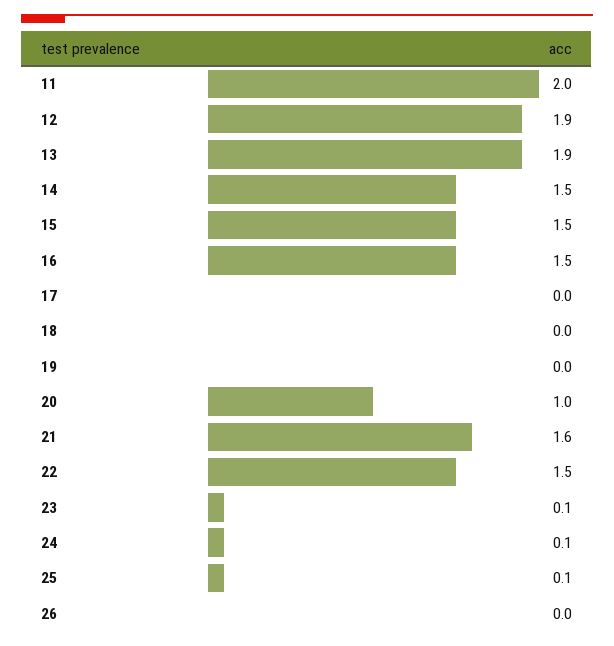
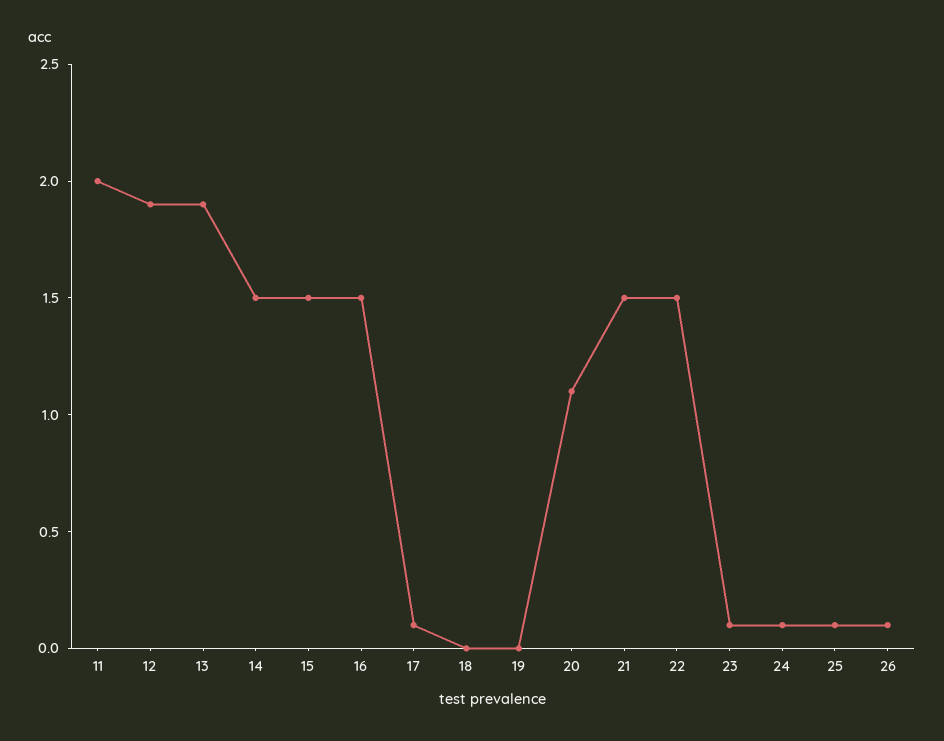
  {
    "11": 2,
    "12": 1.9,
    "13": 1.9,
    "14": 1.5,
    "15": 1.5,
    "16": 1.5,
-   "17": 0,
+   "17": 0.1,
    "18": 0,
    "19": 0,
-   "20": 1,
+   "20": 1.1,
-   "21": 1.6,
+   "21": 1.5,
    "22": 1.5,
    "23": 0.1,
    "24": 0.1,
    "25": 0.1,
-   "26": 0
+   "26": 0.1
  }

